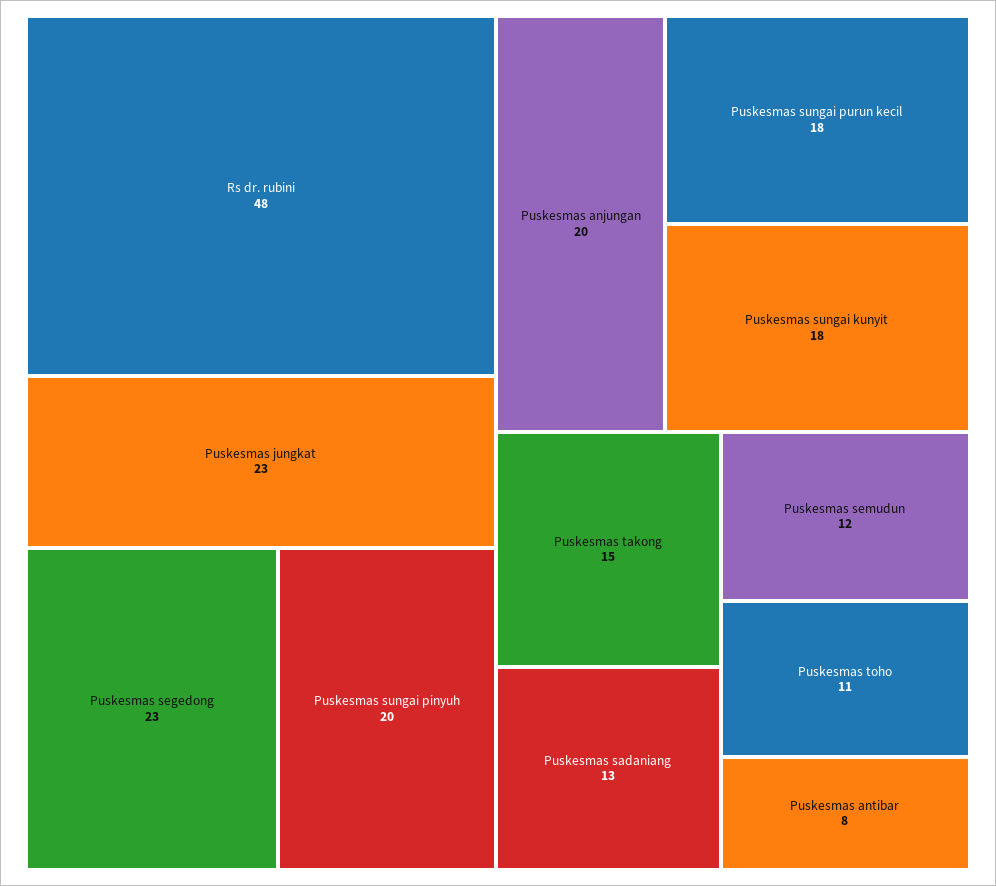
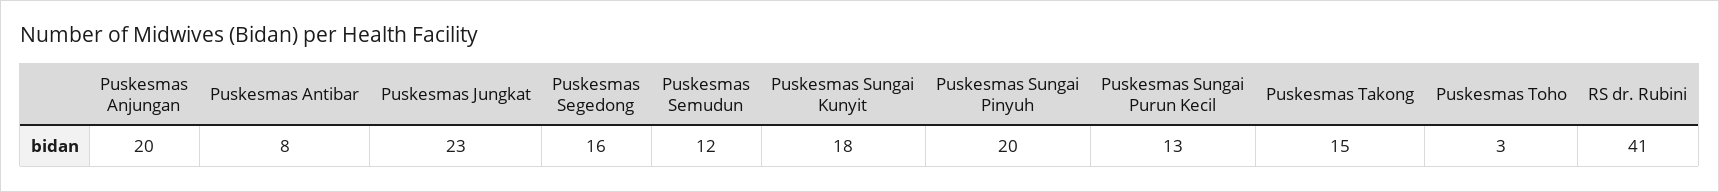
  {
-   "Rs dr. rubini": 48,
+   "Rs dr. rubini": 41,
    "Puskesmas jungkat": 23,
-   "Puskesmas segedong": 23,
+   "Puskesmas segedong": 16,
    "Puskesmas sungai pinyuh": 20,
    "Puskesmas anjungan": 20,
-   "Puskesmas sungai purun kecil": 18,
+   "Puskesmas sungai purun kecil": 13,
    "Puskesmas sungai kunyit": 18,
    "Puskesmas takong": 15,
-   "Puskesmas sadaniang": 13,
    "Puskesmas semudun": 12,
-   "Puskesmas toho": 11,
+   "Puskesmas toho": 3,
    "Puskesmas antibar": 8
  }

